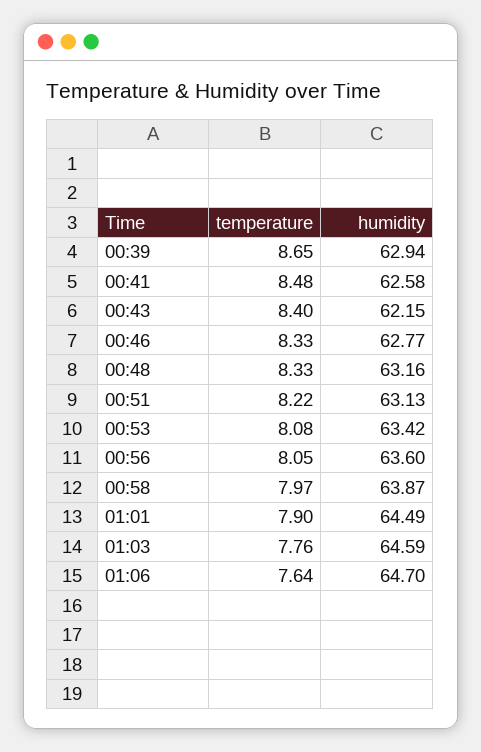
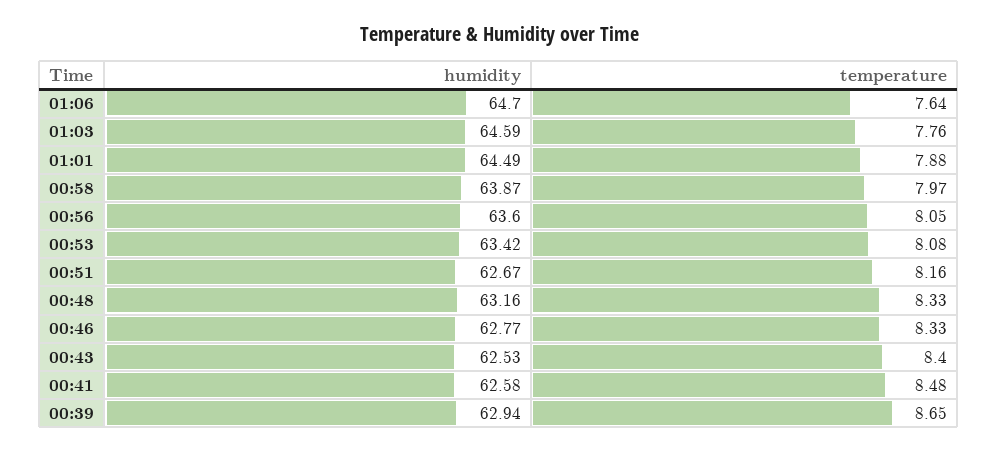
  {
    "temperature": {
      "00:39": 8.65,
      "00:41": 8.48,
      "00:43": 8.4,
      "00:46": 8.33,
      "00:48": 8.33,
-     "00:51": 8.22,
+     "00:51": 8.16,
      "00:53": 8.08,
      "00:56": 8.05,
      "00:58": 7.97,
-     "01:01": 7.9,
+     "01:01": 7.88,
      "01:03": 7.76,
      "01:06": 7.64
    },
    "humidity": {
      "00:39": 62.94,
      "00:41": 62.58,
-     "00:43": 62.15,
+     "00:43": 62.53,
      "00:46": 62.77,
      "00:48": 63.16,
-     "00:51": 63.13,
+     "00:51": 62.67,
      "00:53": 63.42,
      "00:56": 63.6,
      "00:58": 63.87,
      "01:01": 64.49,
      "01:03": 64.59,
      "01:06": 64.7
    }
  }

